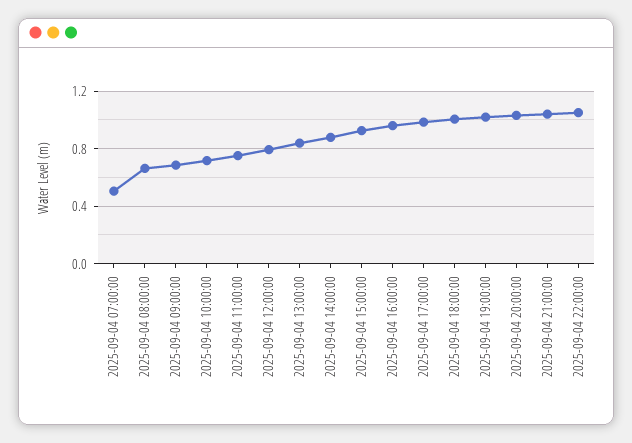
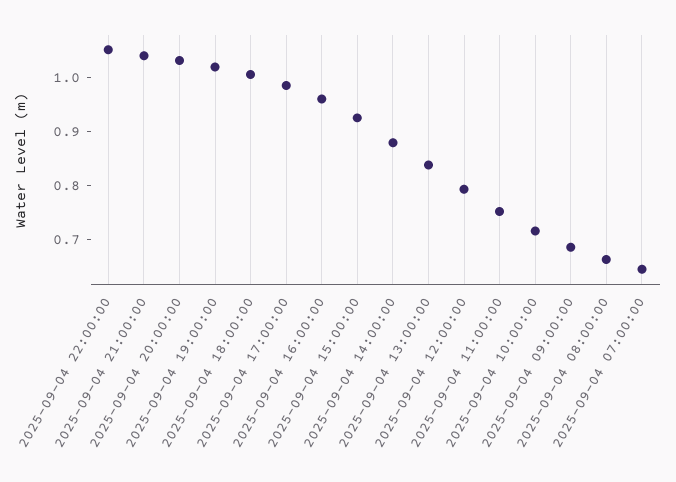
  {
-   "2025-09-04 07:00:00": 0.5,
+   "2025-09-04 07:00:00": 0.64,
    "2025-09-04 08:00:00": 0.66,
    "2025-09-04 09:00:00": 0.68,
    "2025-09-04 10:00:00": 0.72,
    "2025-09-04 11:00:00": 0.76,
    "2025-09-04 12:00:00": 0.8,
    "2025-09-04 13:00:00": 0.84,
    "2025-09-04 14:00:00": 0.88,
    "2025-09-04 15:00:00": 0.92,
    "2025-09-04 16:00:00": 0.96,
    "2025-09-04 17:00:00": 0.98,
    "2025-09-04 18:00:00": 1,
    "2025-09-04 19:00:00": 1.02,
    "2025-09-04 20:00:00": 1.04,
    "2025-09-04 21:00:00": 1.04,
    "2025-09-04 22:00:00": 1.06
  }

